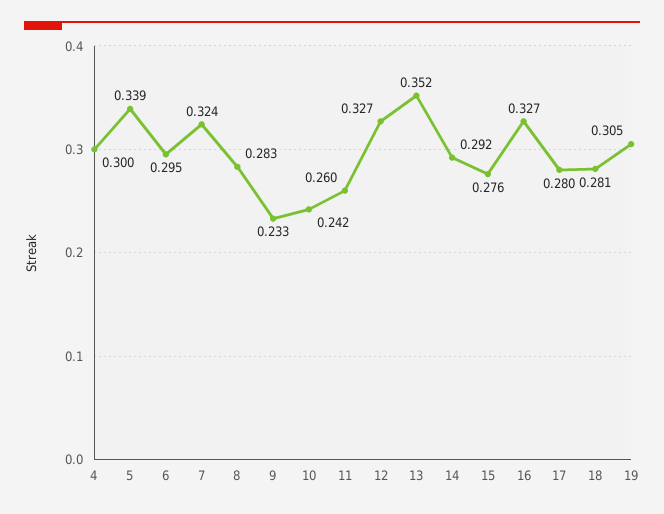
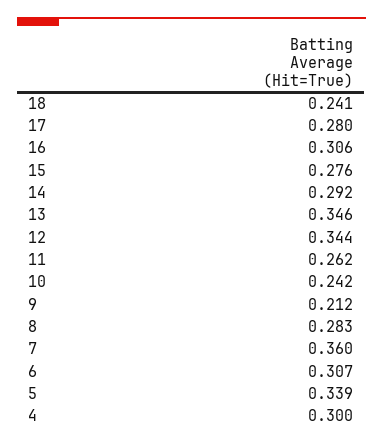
  {
    "4": 0.3,
    "5": 0.339,
-   "6": 0.295,
+   "6": 0.307,
-   "7": 0.324,
+   "7": 0.36,
    "8": 0.283,
-   "9": 0.233,
+   "9": 0.212,
    "10": 0.242,
-   "11": 0.26,
+   "11": 0.262,
-   "12": 0.327,
+   "12": 0.344,
-   "13": 0.352,
+   "13": 0.346,
    "14": 0.292,
    "15": 0.276,
-   "16": 0.327,
+   "16": 0.306,
    "17": 0.28,
-   "18": 0.281,
+   "18": 0.241
-   "19": 0.305
  }

